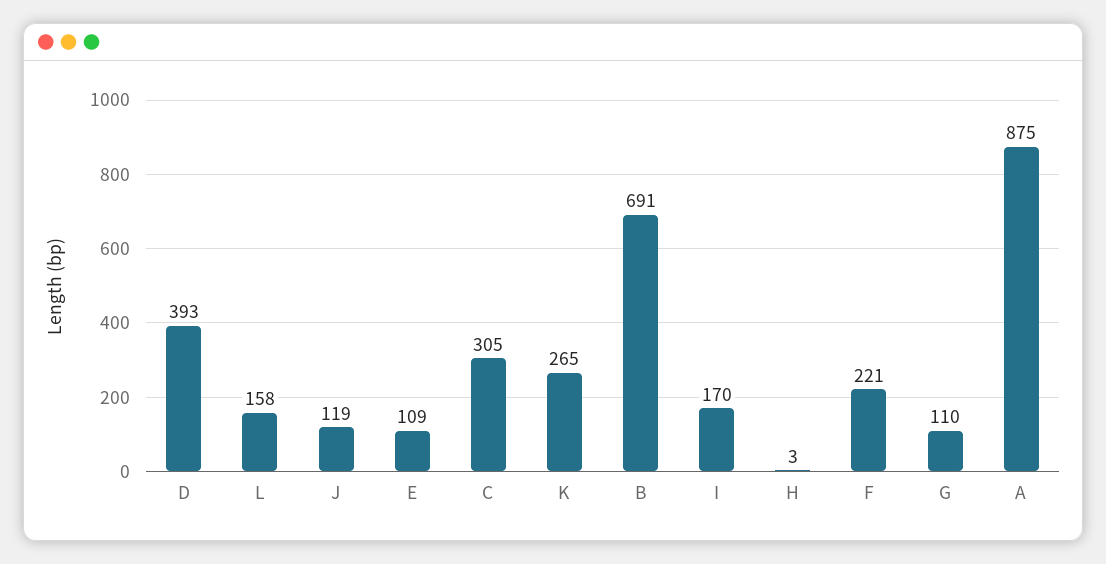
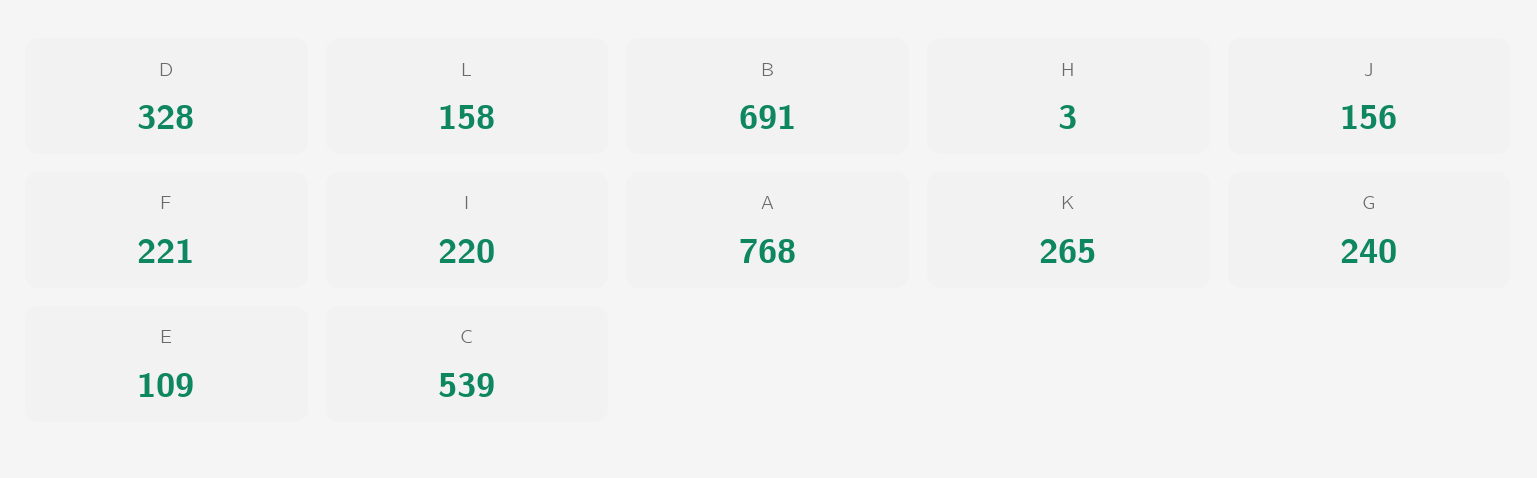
  {
-   "D": 393,
+   "D": 328,
    "L": 158,
-   "J": 119,
+   "J": 156,
    "E": 109,
-   "C": 305,
+   "C": 539,
    "K": 265,
    "B": 691,
-   "I": 170,
+   "I": 220,
    "H": 3,
    "F": 221,
-   "G": 110,
+   "G": 240,
-   "A": 875
+   "A": 768
  }

